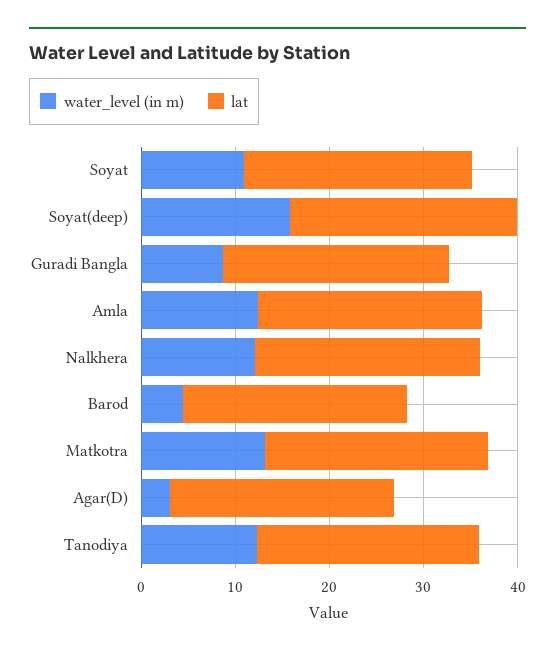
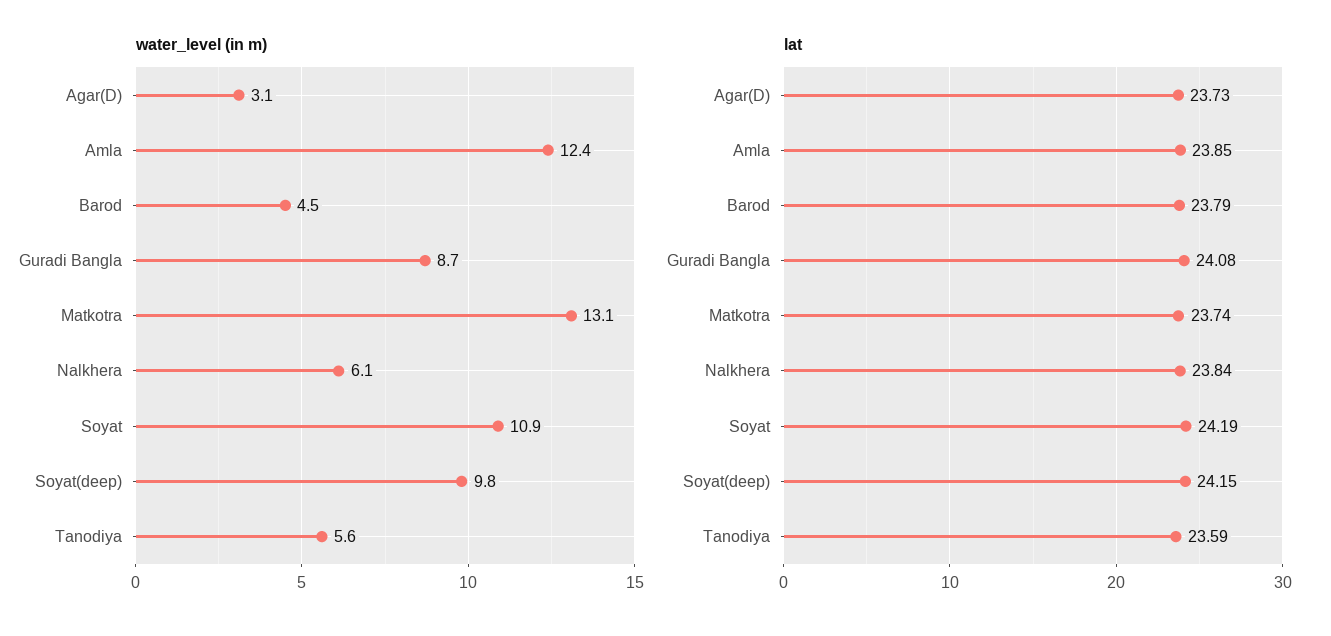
  {
    "water_level (in m)": {
      "Soyat": 10.9,
-     "Soyat(deep)": 16,
+     "Soyat(deep)": 9.8,
      "Guradi Bangla": 8.7,
      "Amla": 12.4,
-     "Nalkhera": 12,
+     "Nalkhera": 6.1,
      "Barod": 4.5,
      "Matkotra": 13.1,
      "Agar(D)": 3.1,
-     "Tanodiya": 12
+     "Tanodiya": 5.6
    },
    "lat": {
      "Soyat": 24.19,
      "Soyat(deep)": 24.15,
      "Guradi Bangla": 24.08,
      "Amla": 23.85,
      "Nalkhera": 23.84,
      "Barod": 23.79,
      "Matkotra": 23.74,
      "Agar(D)": 23.73,
      "Tanodiya": 23.59
    }
  }

